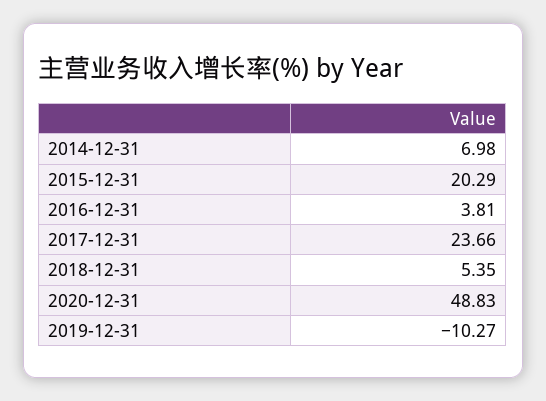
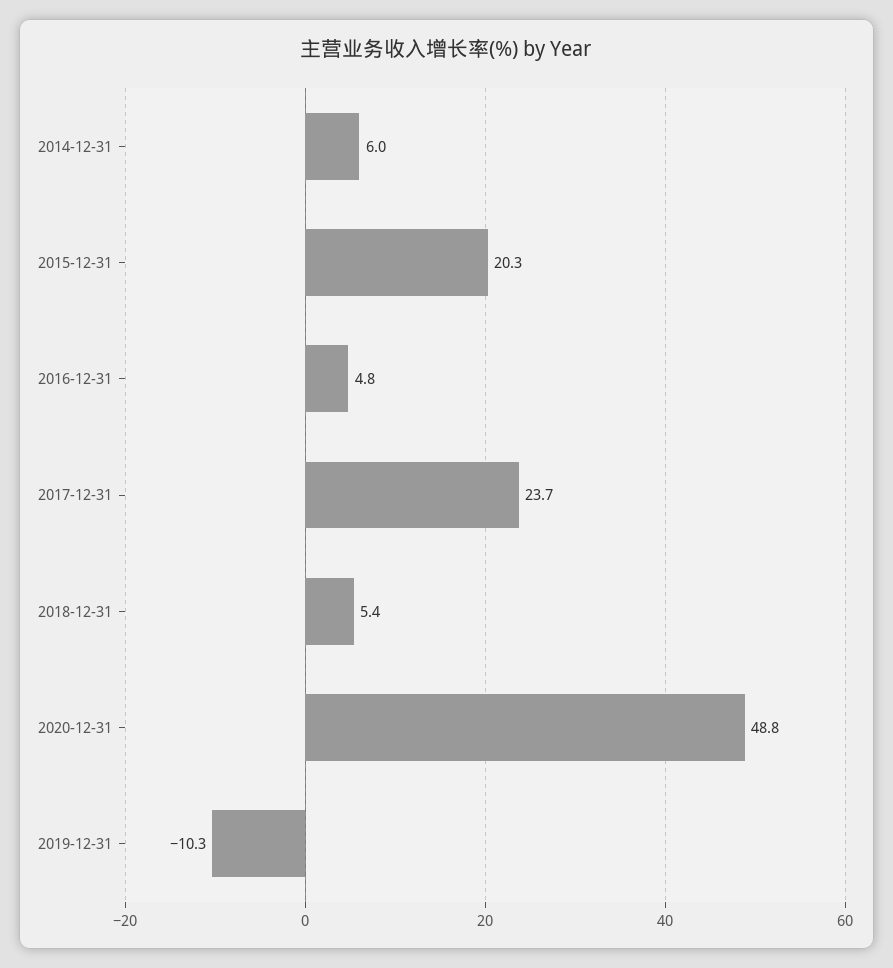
  {
-   "2014-12-31": 6.98,
+   "2014-12-31": 6,
    "2015-12-31": 20.29,
-   "2016-12-31": 3.81,
+   "2016-12-31": 4.8,
    "2017-12-31": 23.66,
    "2018-12-31": 5.35,
    "2020-12-31": 48.83,
    "2019-12-31": -10.27
  }

